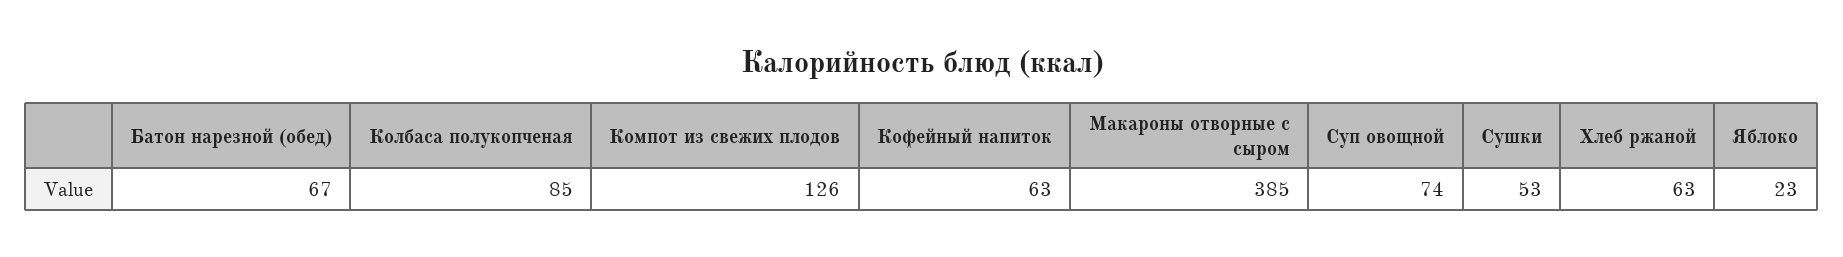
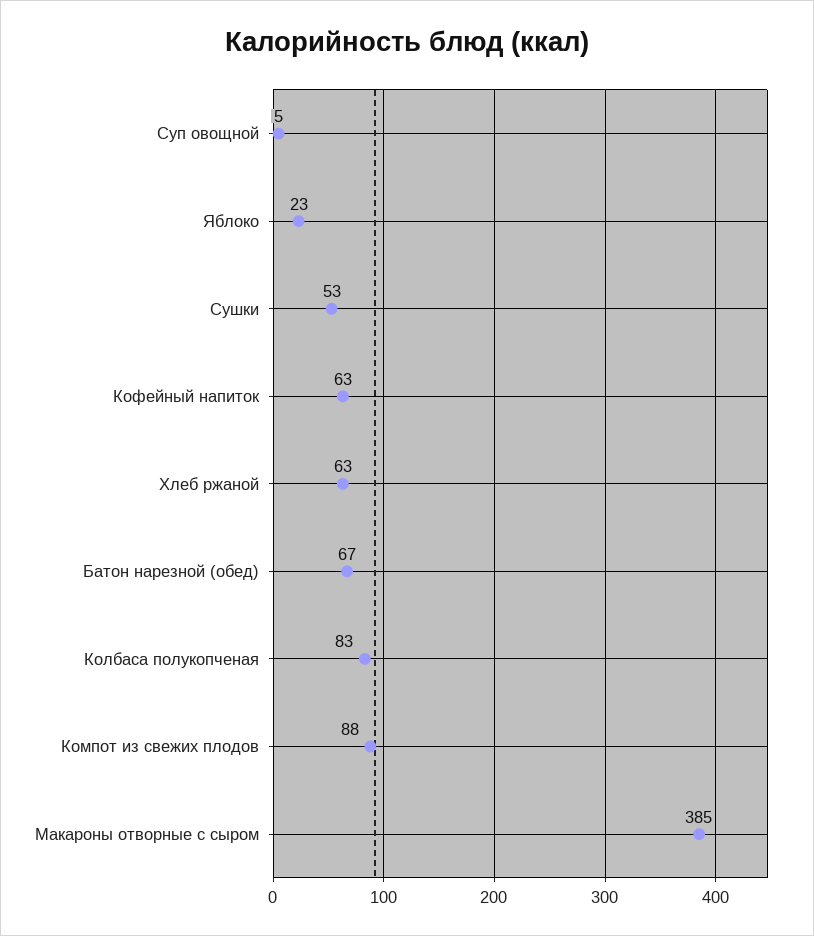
  {
    "Батон нарезной (обед)": 67,
-   "Колбаса полукопченая": 85,
+   "Колбаса полукопченая": 83,
-   "Компот из свежих плодов": 126,
+   "Компот из свежих плодов": 88,
    "Кофейный напиток": 63,
    "Макароны отворные с сыром": 385,
-   "Суп овощной": 74,
+   "Суп овощной": 5,
    "Сушки": 53,
    "Хлеб ржаной": 63,
    "Яблоко": 23
  }

